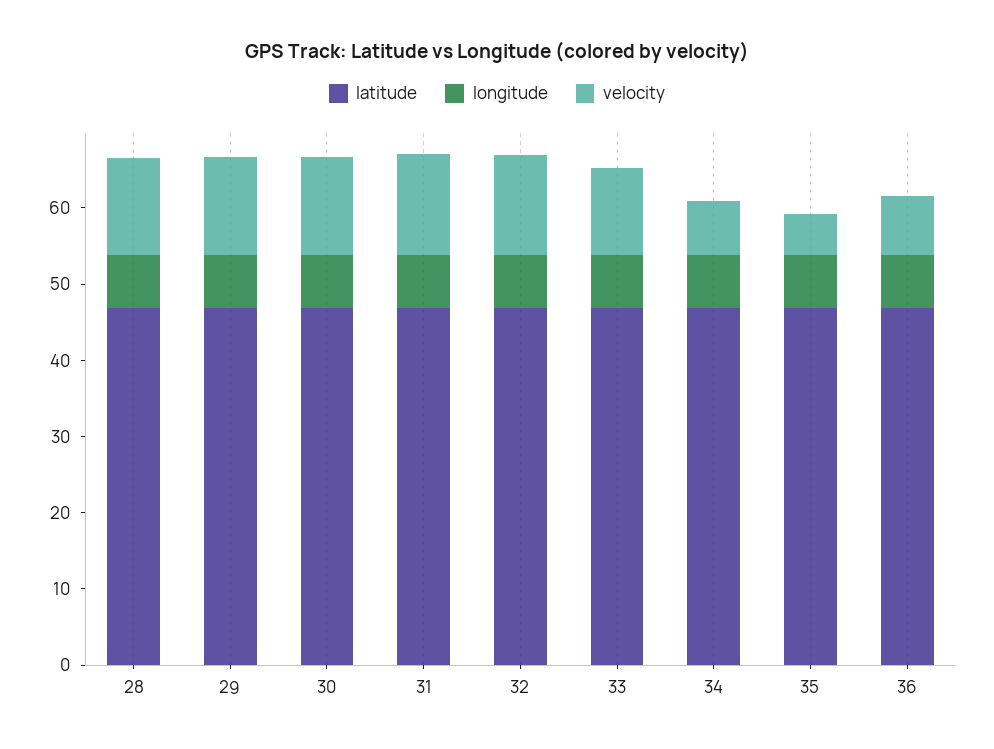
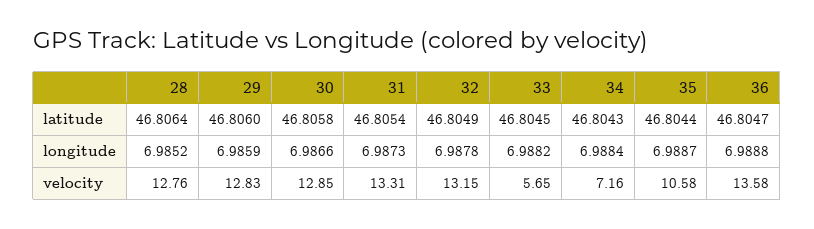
  {
    "latitude": {
      "28": 46.8064,
      "29": 46.806,
      "30": 46.8058,
      "31": 46.8054,
      "32": 46.8049,
      "33": 46.8045,
      "34": 46.8043,
      "35": 46.8044,
      "36": 46.8047
    },
    "longitude": {
      "28": 6.9852,
      "29": 6.9859,
      "30": 6.9866,
      "31": 6.9873,
      "32": 6.9878,
      "33": 6.9882,
      "34": 6.9884,
      "35": 6.9887,
      "36": 6.9888
    },
    "velocity": {
      "28": 12.76,
      "29": 12.83,
      "30": 12.85,
      "31": 13.31,
      "32": 13.15,
-     "33": 12,
+     "33": 5.65,
      "34": 7.16,
-     "35": 6,
+     "35": 10.58,
-     "36": 8
+     "36": 13.58
    }
  }

